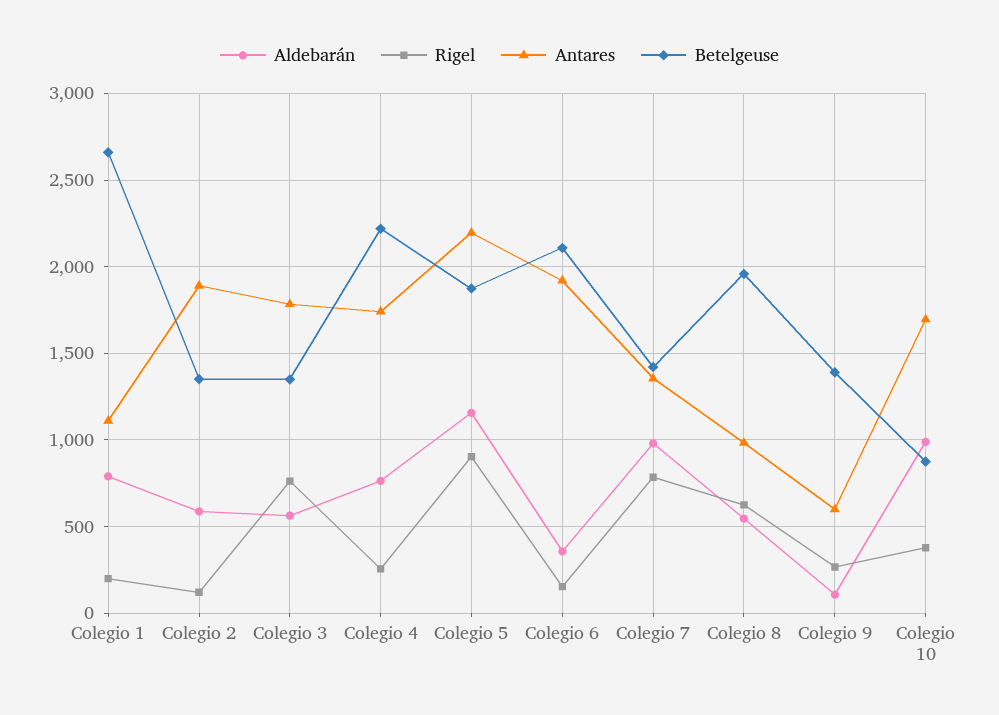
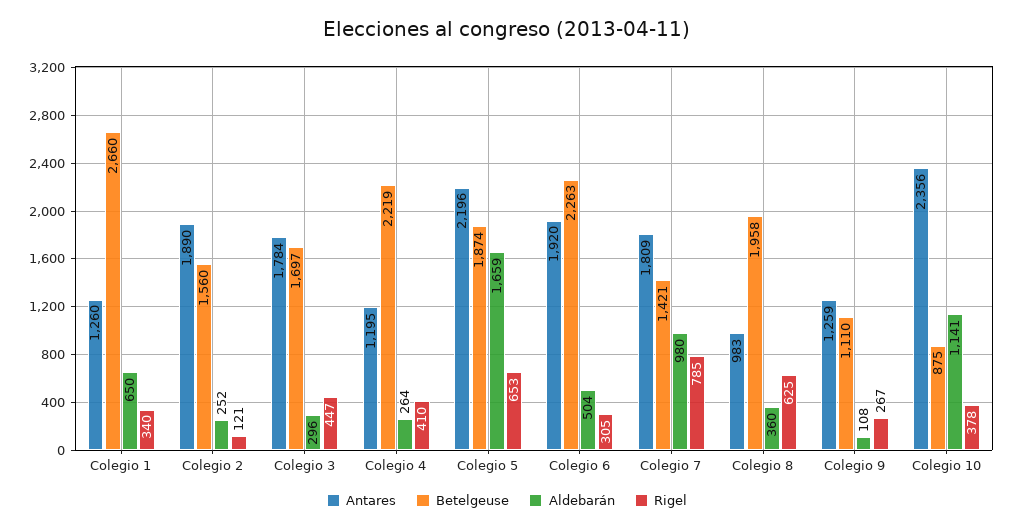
  {
    "Aldebarán": {
-     "Colegio 1": 800,
+     "Colegio 1": 650,
-     "Colegio 2": 600,
+     "Colegio 2": 252,
-     "Colegio 3": 550,
+     "Colegio 3": 296,
-     "Colegio 4": 750,
+     "Colegio 4": 264,
-     "Colegio 5": 1150,
+     "Colegio 5": 1659,
-     "Colegio 6": 350,
+     "Colegio 6": 504,
      "Colegio 7": 980,
-     "Colegio 8": 550,
+     "Colegio 8": 360,
      "Colegio 9": 108,
-     "Colegio 10": 1000
+     "Colegio 10": 1141
    },
    "Rigel": {
-     "Colegio 1": 200,
+     "Colegio 1": 340,
      "Colegio 2": 121,
-     "Colegio 3": 750,
+     "Colegio 3": 447,
-     "Colegio 4": 250,
+     "Colegio 4": 410,
-     "Colegio 5": 900,
+     "Colegio 5": 653,
-     "Colegio 6": 150,
+     "Colegio 6": 305,
      "Colegio 7": 785,
      "Colegio 8": 625,
      "Colegio 9": 267,
      "Colegio 10": 378
    },
    "Antares": {
-     "Colegio 1": 1100,
+     "Colegio 1": 1260,
      "Colegio 2": 1890,
      "Colegio 3": 1784,
-     "Colegio 4": 1750,
+     "Colegio 4": 1195,
      "Colegio 5": 2196,
      "Colegio 6": 1920,
-     "Colegio 7": 1350,
+     "Colegio 7": 1809,
      "Colegio 8": 983,
-     "Colegio 9": 600,
+     "Colegio 9": 1259,
-     "Colegio 10": 1700
+     "Colegio 10": 2356
    },
    "Betelgeuse": {
      "Colegio 1": 2660,
-     "Colegio 2": 1350,
+     "Colegio 2": 1560,
-     "Colegio 3": 1350,
+     "Colegio 3": 1697,
      "Colegio 4": 2219,
      "Colegio 5": 1874,
-     "Colegio 6": 2100,
+     "Colegio 6": 2263,
      "Colegio 7": 1421,
      "Colegio 8": 1958,
-     "Colegio 9": 1400,
+     "Colegio 9": 1110,
      "Colegio 10": 875
    }
  }

